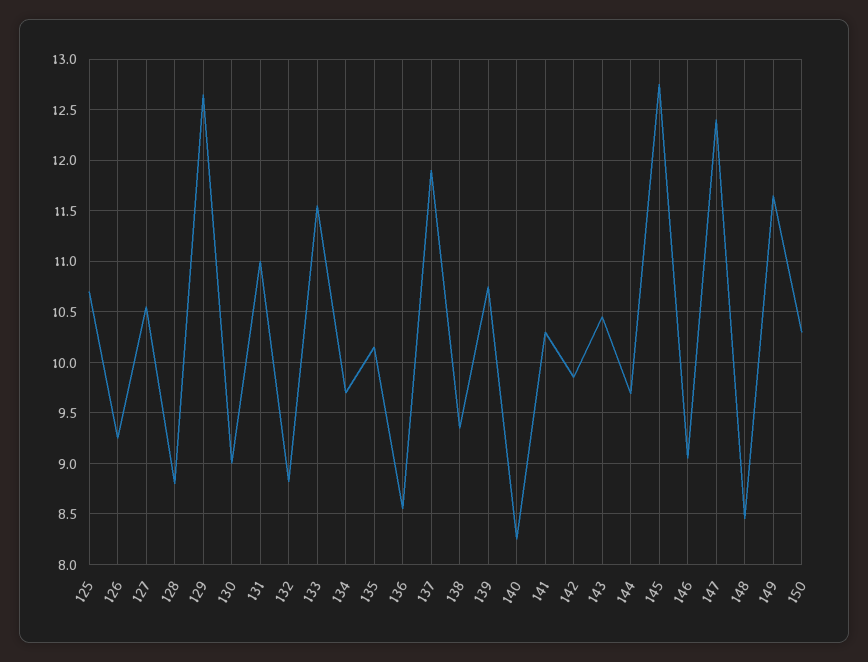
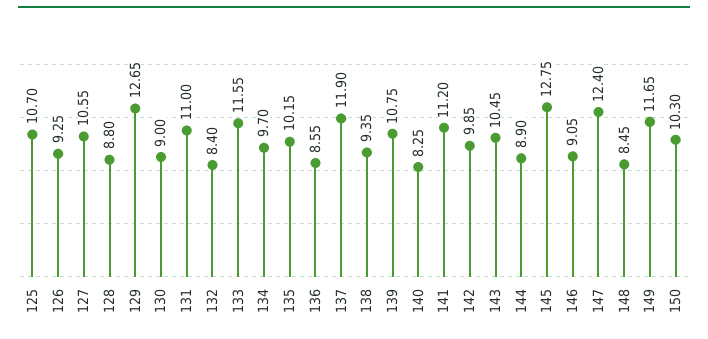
  {
    "125": 10.7,
    "126": 9.25,
    "127": 10.55,
    "128": 8.8,
    "129": 12.65,
    "130": 9,
    "131": 11,
-   "132": 8.8,
+   "132": 8.4,
    "133": 11.55,
    "134": 9.7,
    "135": 10.15,
    "136": 8.55,
    "137": 11.9,
    "138": 9.35,
    "139": 10.75,
    "140": 8.25,
-   "141": 10.3,
+   "141": 11.2,
    "142": 9.85,
    "143": 10.45,
-   "144": 9.7,
+   "144": 8.9,
    "145": 12.75,
    "146": 9.05,
    "147": 12.4,
    "148": 8.45,
    "149": 11.65,
    "150": 10.3
  }

